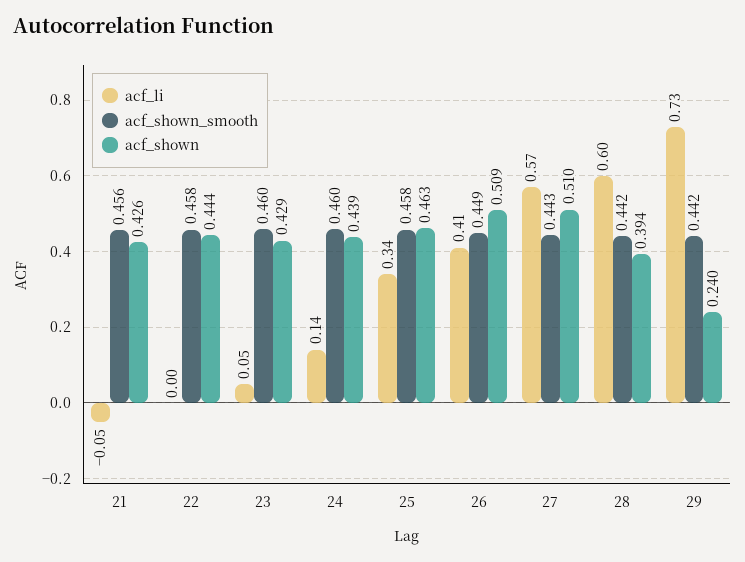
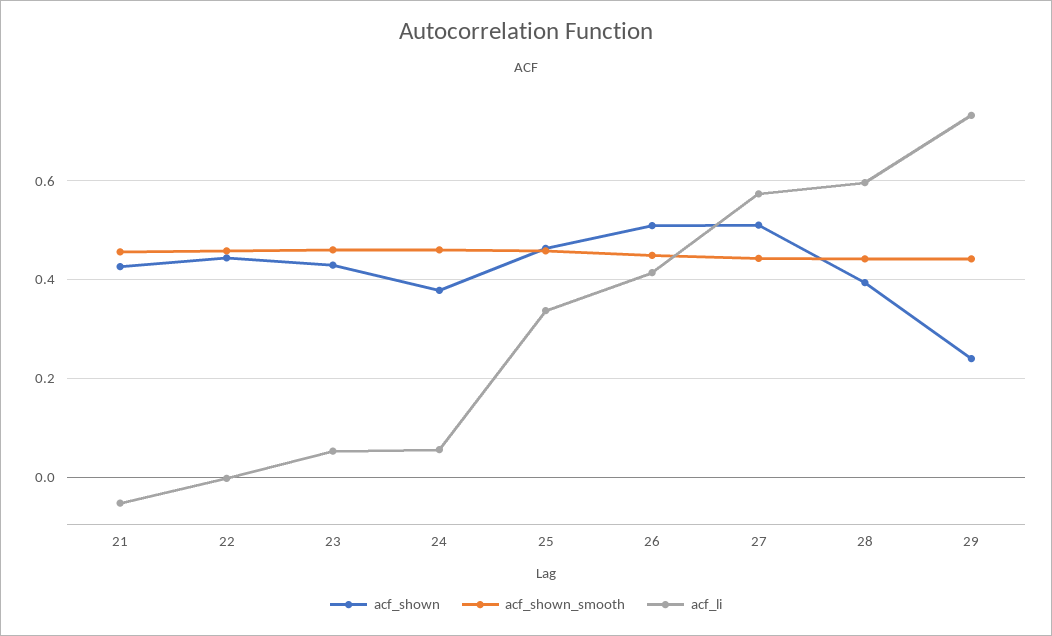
  {
    "acf_li": {
      "21": -0.05,
      "22": 0,
      "23": 0.05,
-     "24": 0.14,
+     "24": 0.06,
      "25": 0.34,
      "26": 0.41,
      "27": 0.57,
      "28": 0.6,
      "29": 0.73
    },
    "acf_shown_smooth": {
      "21": 0.456,
      "22": 0.458,
      "23": 0.46,
      "24": 0.46,
      "25": 0.458,
      "26": 0.449,
      "27": 0.443,
      "28": 0.442,
      "29": 0.442
    },
    "acf_shown": {
      "21": 0.426,
      "22": 0.444,
      "23": 0.429,
-     "24": 0.439,
+     "24": 0.38,
      "25": 0.463,
      "26": 0.509,
      "27": 0.51,
      "28": 0.394,
      "29": 0.24
    }
  }

